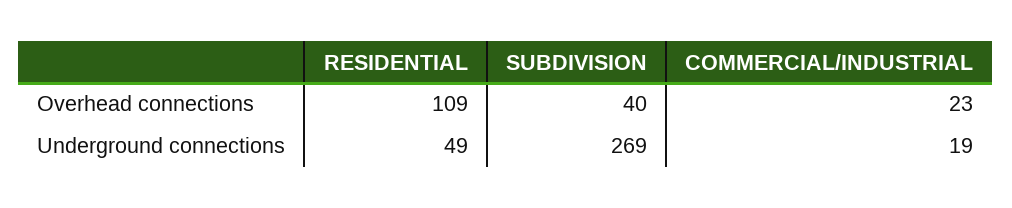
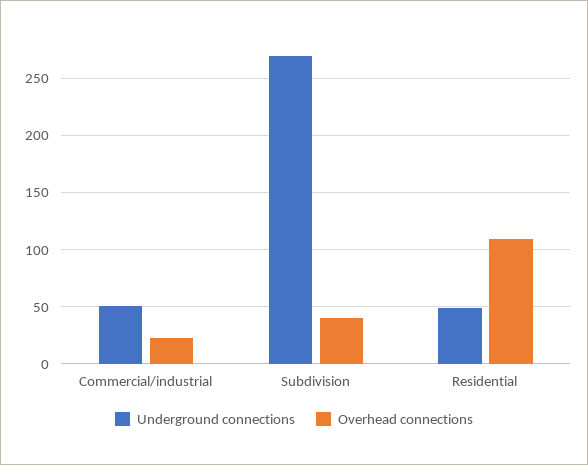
  {
    "Overhead connections": {
      "RESIDENTIAL": 109,
      "SUBDIVISION": 40,
      "COMMERCIAL/INDUSTRIAL": 23
    },
    "Underground connections": {
      "RESIDENTIAL": 49,
      "SUBDIVISION": 269,
-     "COMMERCIAL/INDUSTRIAL": 19
+     "COMMERCIAL/INDUSTRIAL": 50
    }
  }

